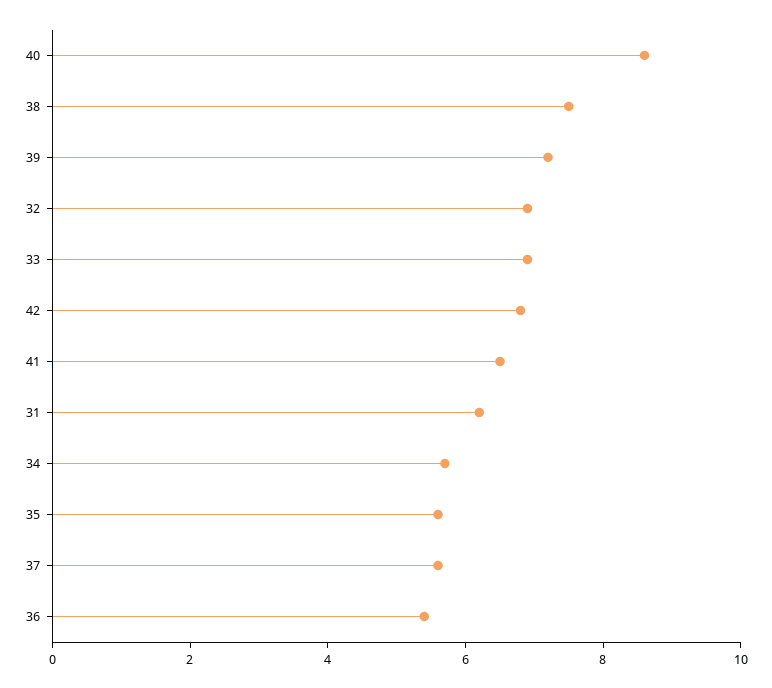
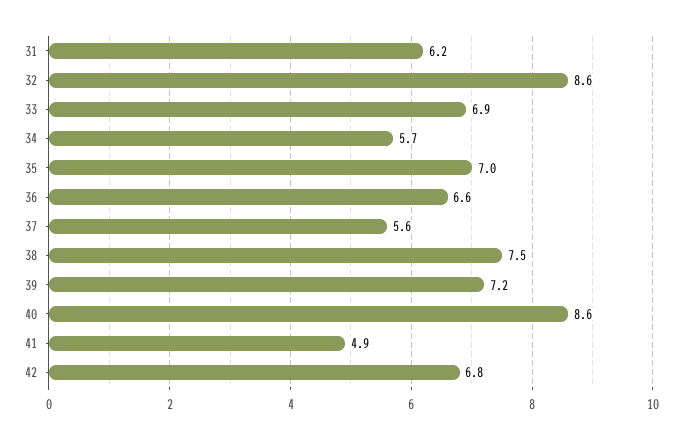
  {
    "40": 8.6,
    "38": 7.5,
    "39": 7.2,
-   "32": 7,
+   "32": 8.6,
    "33": 6.9,
    "42": 6.8,
-   "41": 6.5,
+   "41": 4.9,
    "31": 6.2,
    "34": 5.7,
-   "35": 5.5,
+   "35": 7,
    "37": 5.6,
-   "36": 5.5
+   "36": 6.6
  }

